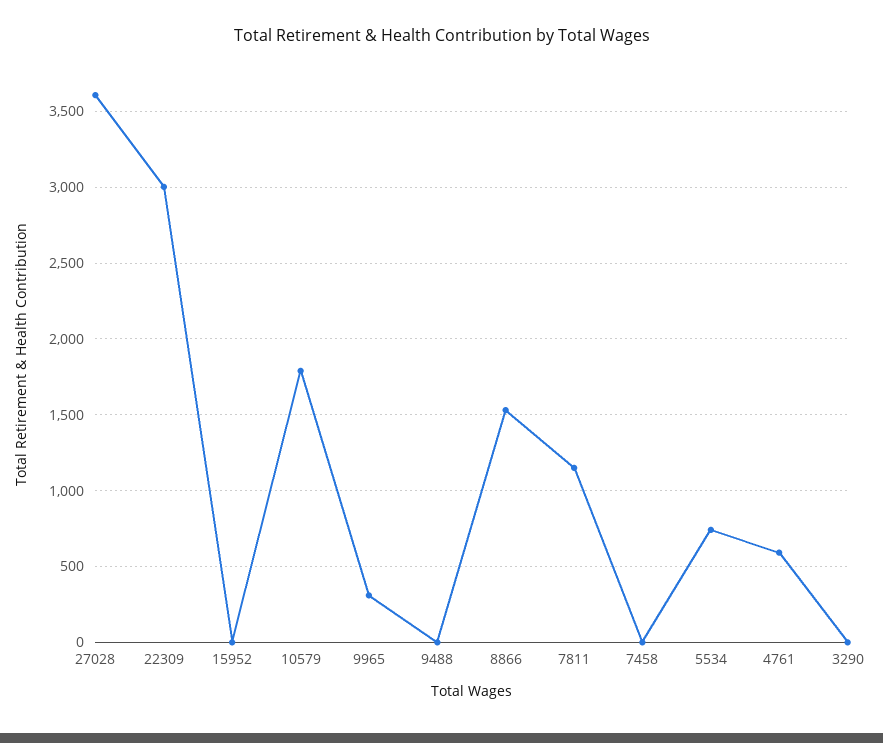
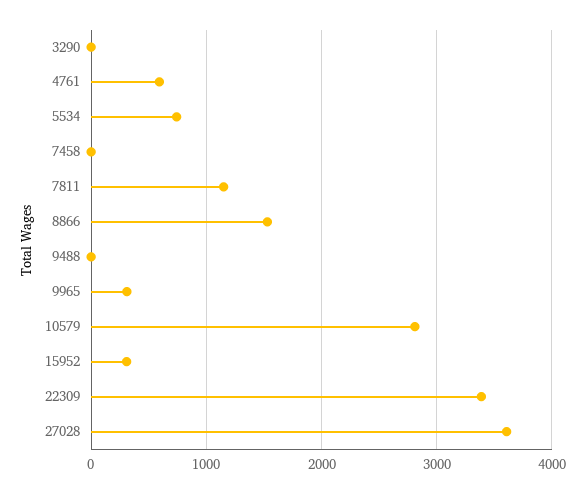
  {
    "27028": 3600,
-   "22309": 3000,
+   "22309": 3400,
-   "15952": 0,
+   "15952": 300,
-   "10579": 1800,
+   "10579": 2800,
    "9965": 300,
    "9488": 0,
    "8866": 1550,
    "7811": 1150,
    "7458": 0,
    "5534": 750,
    "4761": 600,
    "3290": 0
  }

